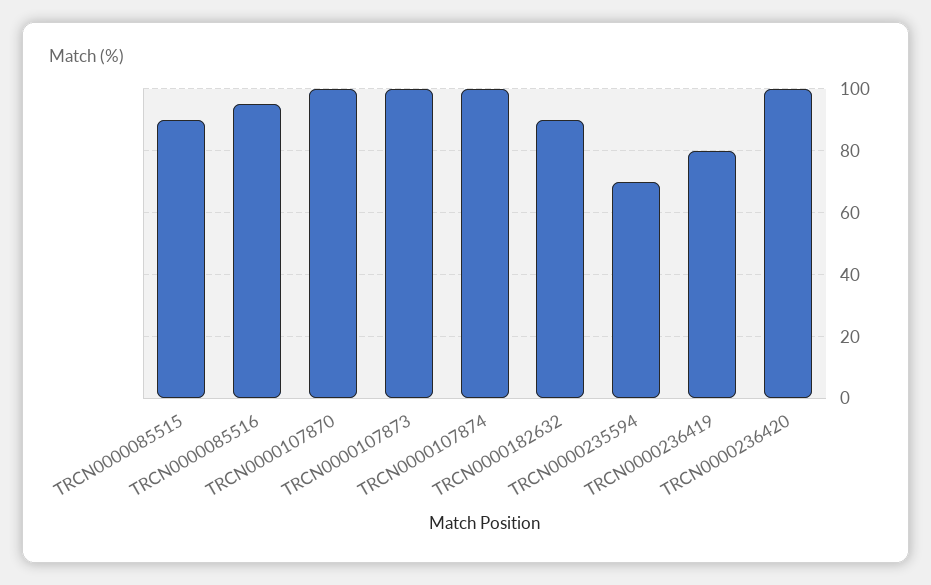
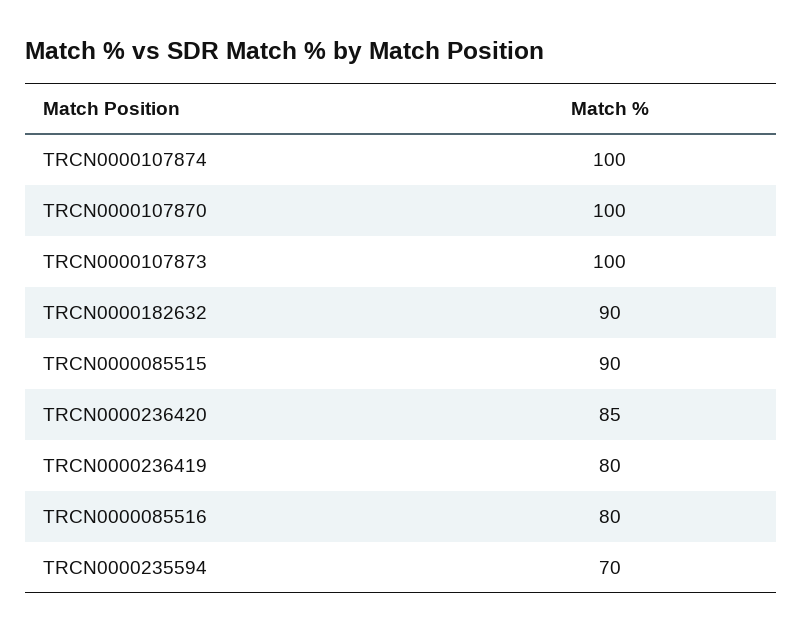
  {
    "TRCN0000085515": 90,
-   "TRCN0000085516": 95,
+   "TRCN0000085516": 80,
    "TRCN0000107870": 100,
    "TRCN0000107873": 100,
    "TRCN0000107874": 100,
    "TRCN0000182632": 90,
    "TRCN0000235594": 70,
    "TRCN0000236419": 80,
-   "TRCN0000236420": 100
+   "TRCN0000236420": 85
  }

